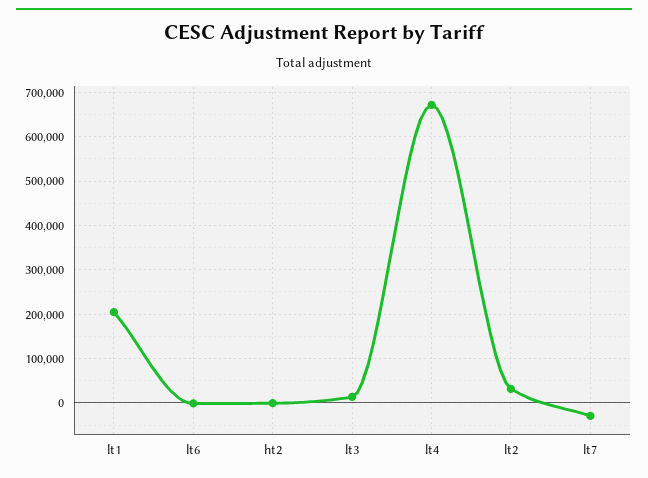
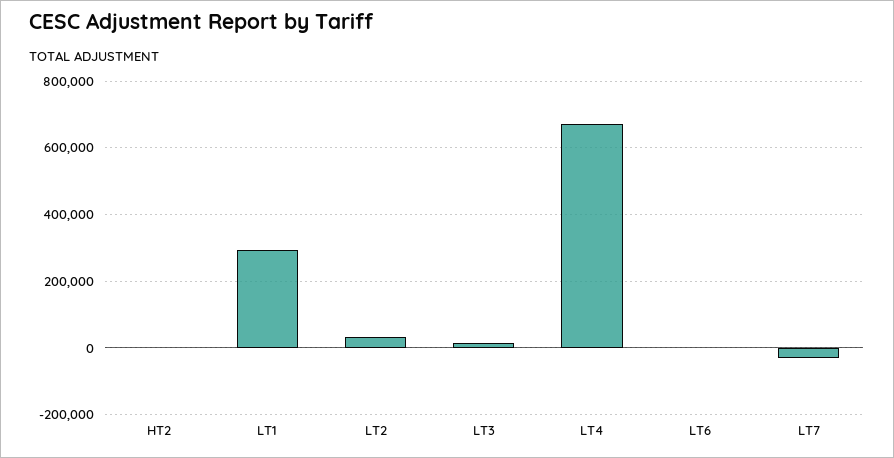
  {
-   "lt1": 200000,
+   "lt1": 300000,
    "lt6": 0,
    "ht2": 0,
    "lt3": 20000,
    "lt4": 680000,
    "lt2": 40000,
    "lt7": -20000
  }

